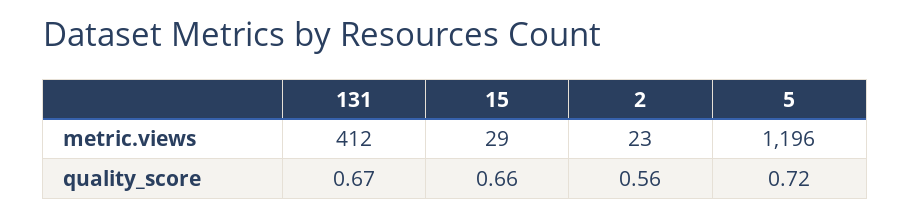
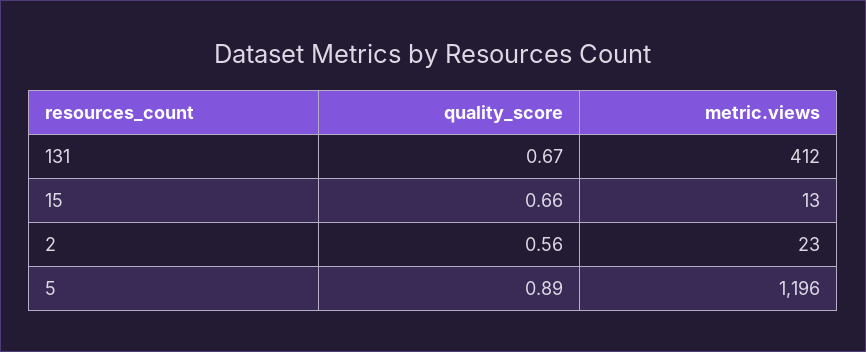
  {
    "131": {
      "metric.views": 412,
      "quality_score": 0.67
    },
    "15": {
-     "metric.views": 29,
+     "metric.views": 13,
      "quality_score": 0.66
    },
    "2": {
      "metric.views": 23,
      "quality_score": 0.56
    },
    "5": {
      "metric.views": 1196,
-     "quality_score": 0.72
+     "quality_score": 0.89
    }
  }

